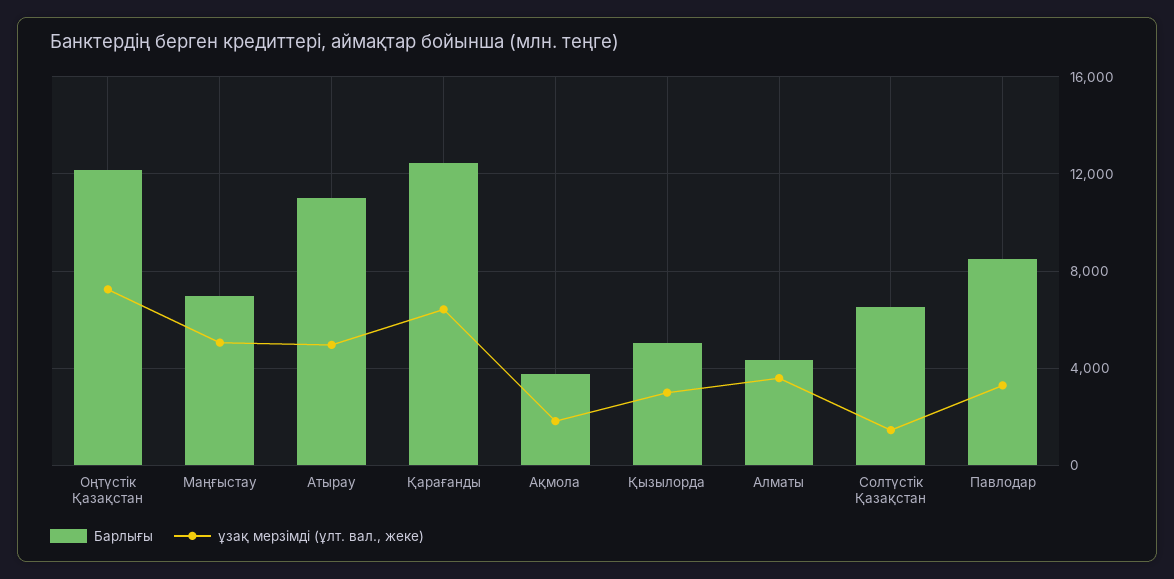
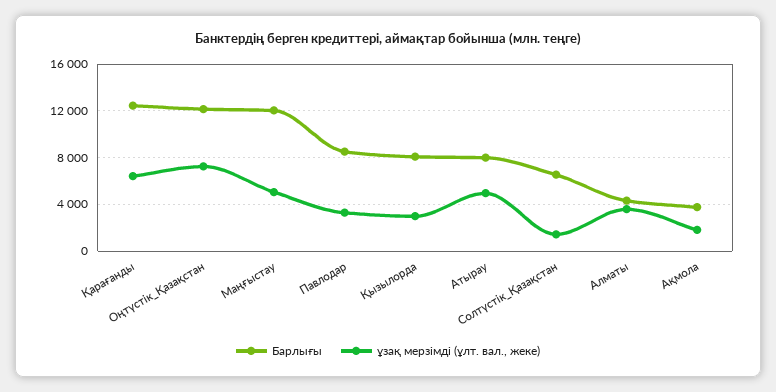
  {
    "Барлығы": {
      "Оңтүстік Қазақстан": 12000,
-     "Маңғыстау": 7000,
+     "Маңғыстау": 12000,
-     "Атырау": 11000,
+     "Атырау": 8000,
      "Қарағанды": 12500,
      "Ақмола": 4000,
-     "Қызылорда": 5000,
+     "Қызылорда": 8000,
      "Алматы": 4500,
      "Солтүстік Қазақстан": 6500,
      "Павлодар": 8500
    },
    "ұзақ мерзімді (ұлт. вал., жеке)": {
      "Оңтүстік Қазақстан": 7000,
      "Маңғыстау": 5000,
      "Атырау": 5000,
      "Қарағанды": 6500,
      "Ақмола": 2000,
      "Қызылорда": 3000,
      "Алматы": 3500,
      "Солтүстік Қазақстан": 1500,
      "Павлодар": 3500
    }
  }

